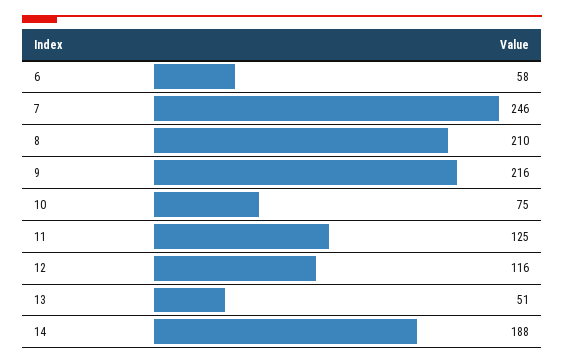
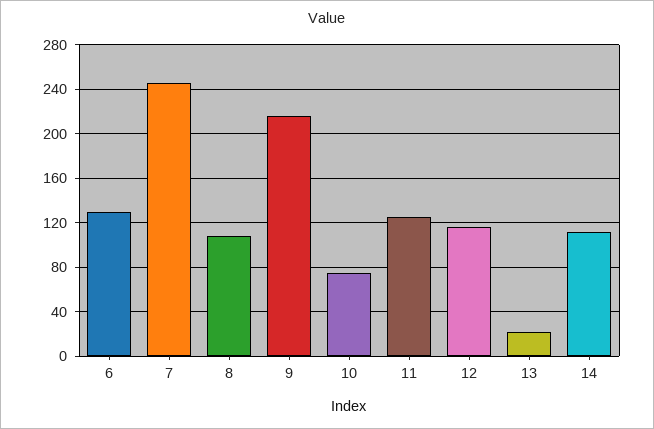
  {
-   "6": 58,
+   "6": 130,
    "7": 246,
-   "8": 210,
+   "8": 110,
    "9": 216,
    "10": 75,
    "11": 125,
    "12": 116,
-   "13": 51,
+   "13": 20,
-   "14": 188
+   "14": 110
  }

